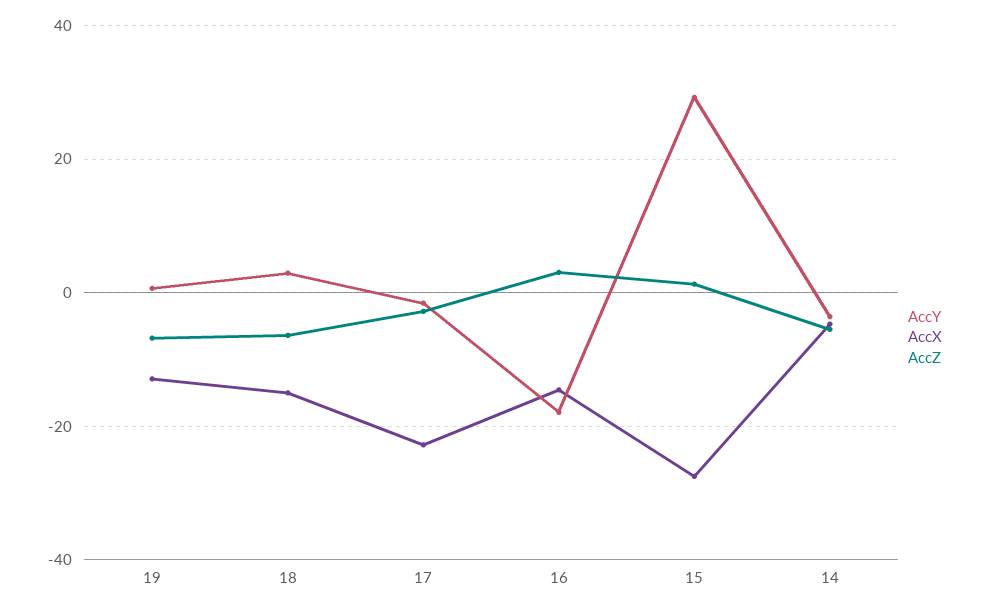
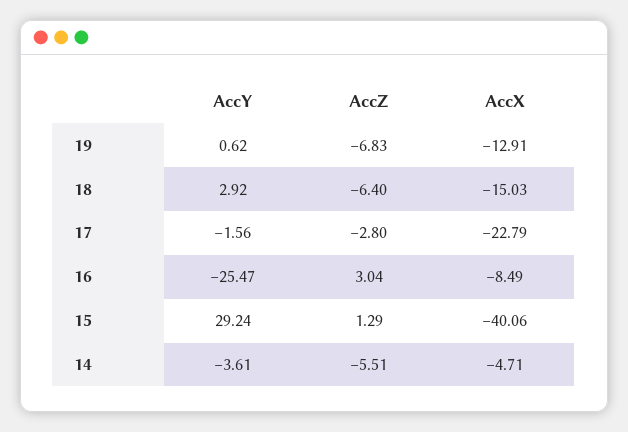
  {
    "AccY": {
      "19": 0.62,
      "18": 2.92,
      "17": -1.56,
-     "16": -18,
+     "16": -25.47,
      "15": 29.24,
      "14": -3.61
    },
    "AccX": {
      "19": -12.91,
      "18": -15.03,
      "17": -22.79,
-     "16": -14,
+     "16": -8.49,
-     "15": -28,
+     "15": -40.06,
      "14": -4.71
    },
    "AccZ": {
      "19": -6.83,
      "18": -6.4,
      "17": -2.8,
      "16": 3.04,
      "15": 1.29,
      "14": -5.51
    }
  }

